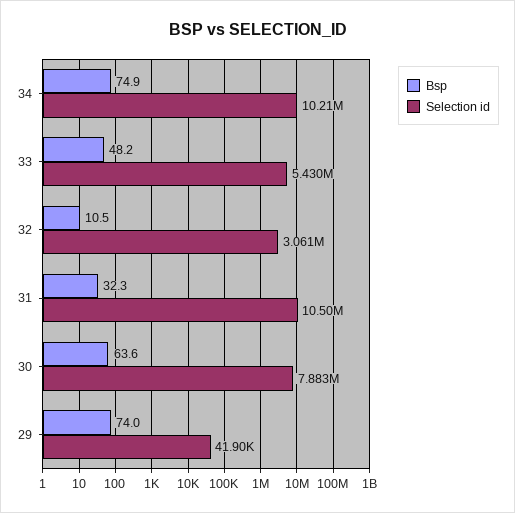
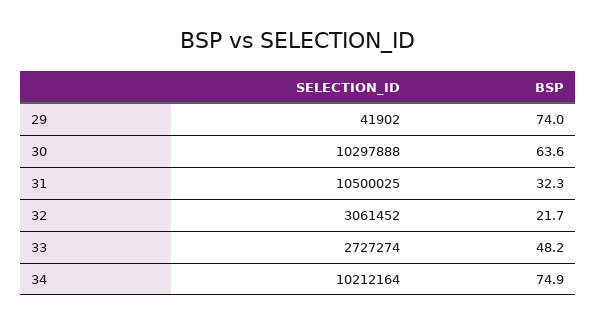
  {
    "Bsp": {
      "34": 74.9,
      "33": 48.2,
-     "32": 10.5,
+     "32": 21.7,
      "31": 32.3,
      "30": 63.6,
      "29": 74
    },
    "Selection id": {
      "34": 10212164,
-     "33": 5430000,
+     "33": 2727274,
      "32": 3061452,
      "31": 10500025,
-     "30": 7883000,
+     "30": 10297888,
      "29": 41902
    }
  }

